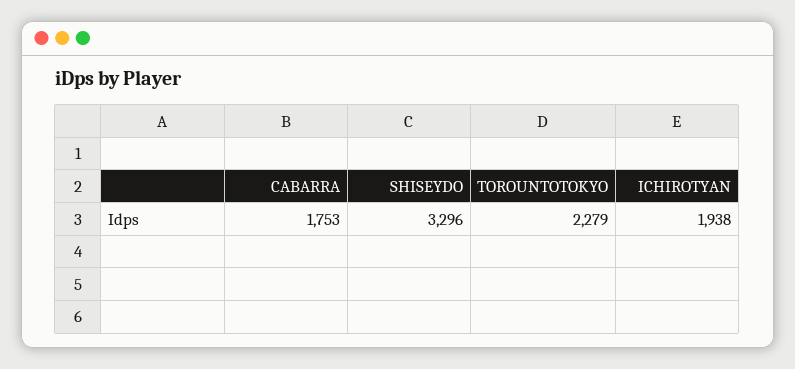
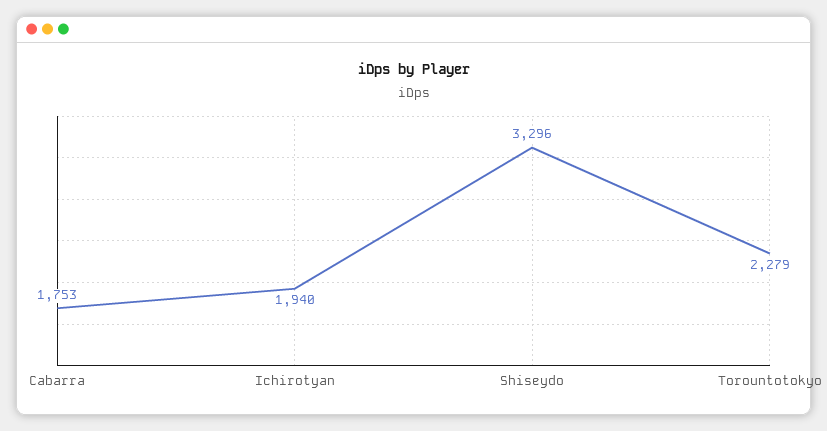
  {
    "CABARRA": 1753,
    "SHISEYDO": 3296,
    "TOROUNTOTOKYO": 2279,
-   "ICHIROTYAN": 1938
+   "ICHIROTYAN": 1940
  }

